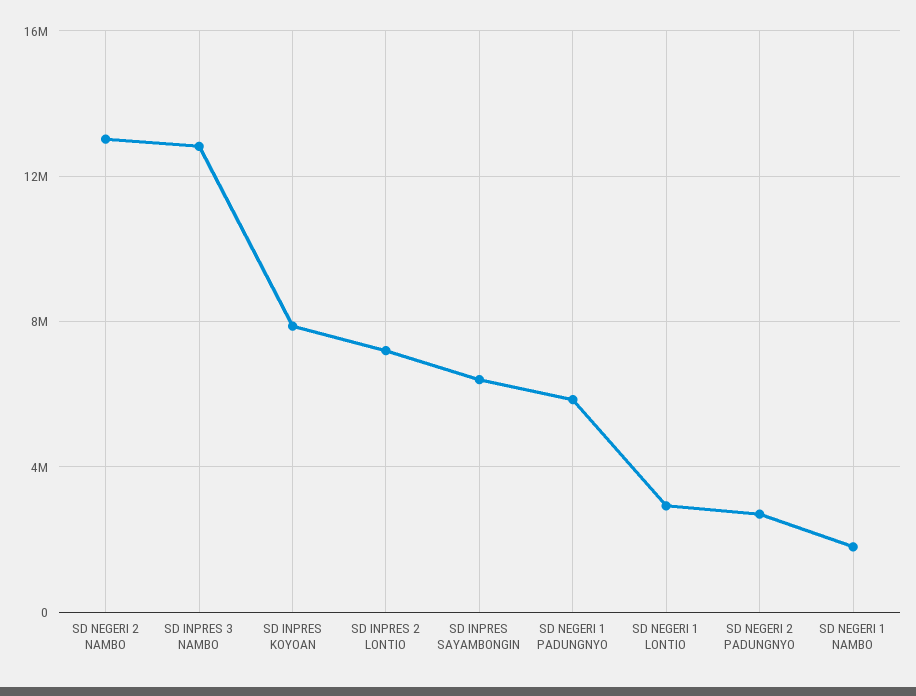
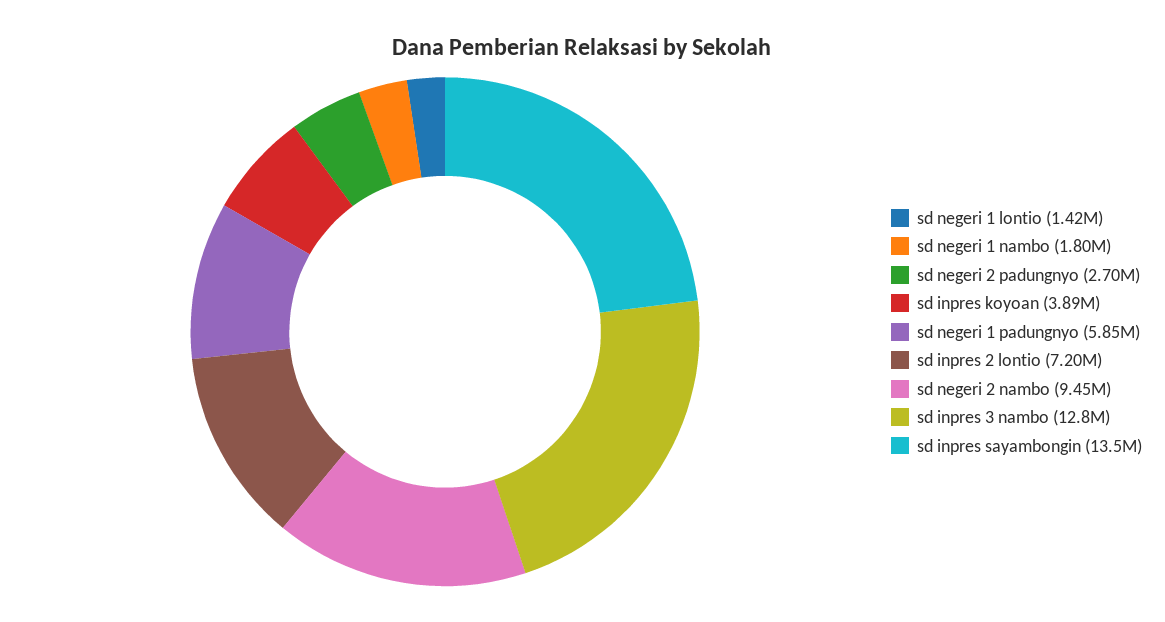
  {
-   "SD NEGERI 2 NAMBO": 13000000,
+   "SD NEGERI 2 NAMBO": 9450000,
    "SD INPRES 3 NAMBO": 12800000,
-   "SD INPRES KOYOAN": 8000000,
+   "SD INPRES KOYOAN": 3890000,
    "SD INPRES 2 LONTIO": 7200000,
-   "SD INPRES SAYAMBONGIN": 6500000,
+   "SD INPRES SAYAMBONGIN": 13500000,
    "SD NEGERI 1 PADUNGNYO": 5850000,
-   "SD NEGERI 1 LONTIO": 3000000,
+   "SD NEGERI 1 LONTIO": 1420000,
    "SD NEGERI 2 PADUNGNYO": 2700000,
    "SD NEGERI 1 NAMBO": 1800000
  }

